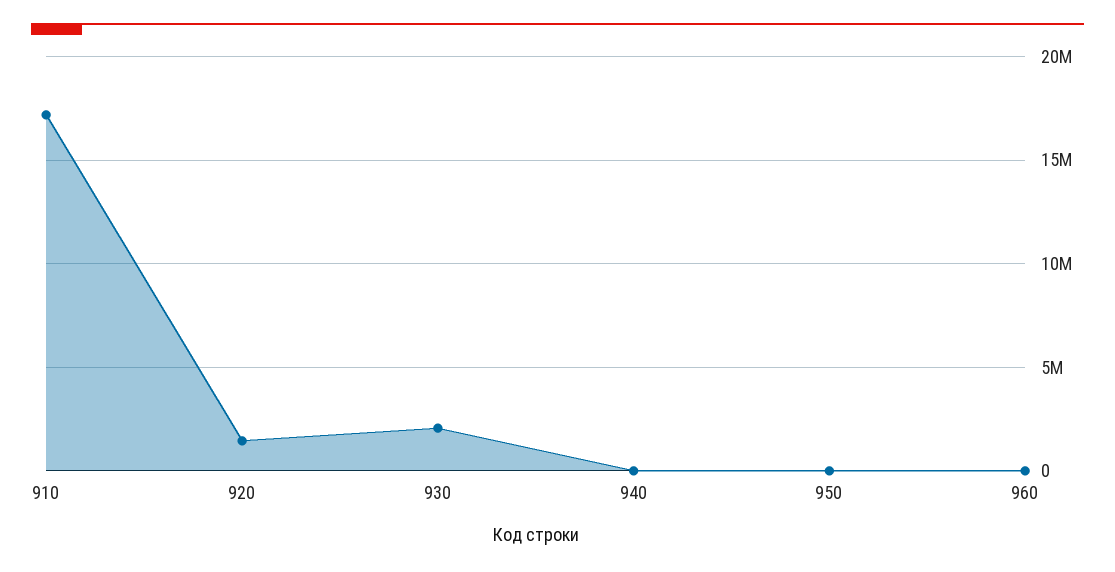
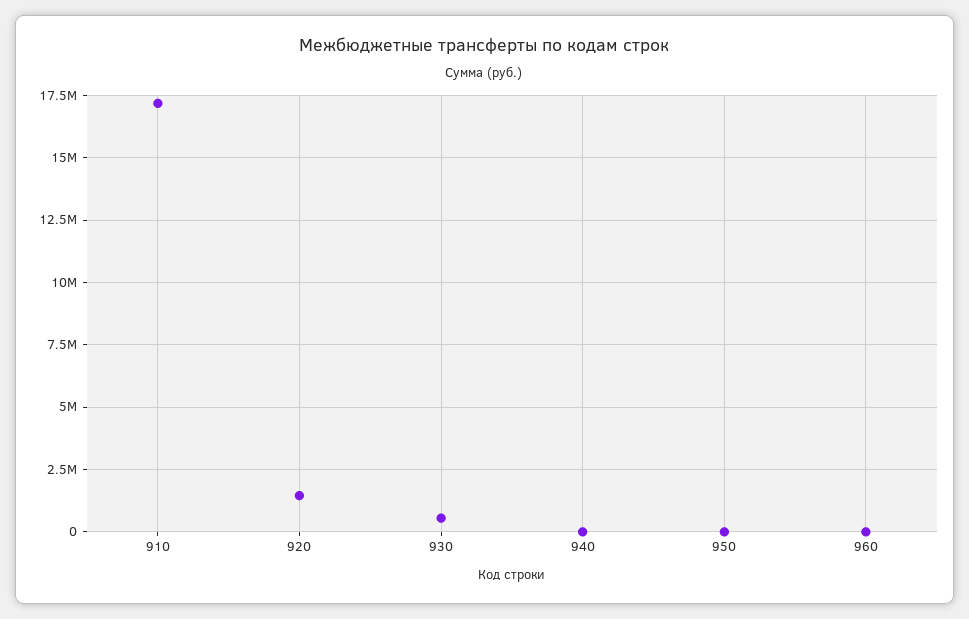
  {
    "910": 17250000,
    "920": 1500000,
-   "930": 2000000,
+   "930": 500000,
    "940": 0,
    "950": 0,
    "960": 0
  }

